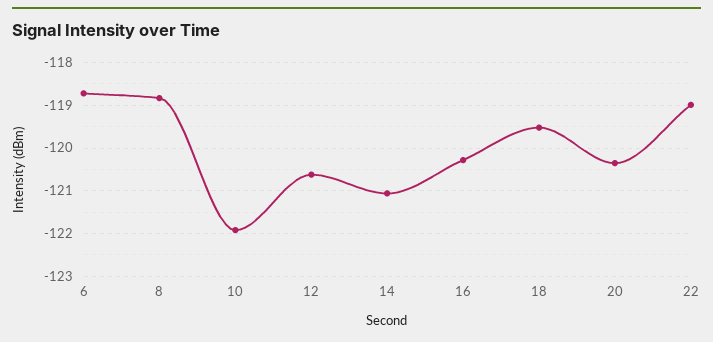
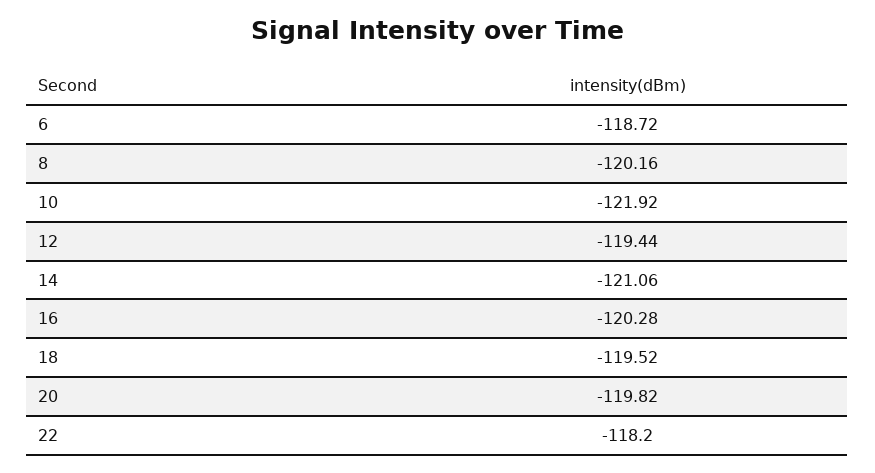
  {
    "6": -118.72,
-   "8": -118.8,
+   "8": -120.16,
    "10": -121.92,
-   "12": -120.6,
+   "12": -119.44,
    "14": -121.06,
    "16": -120.28,
    "18": -119.52,
-   "20": -120.4,
+   "20": -119.82,
-   "22": -119
+   "22": -118.2
  }

